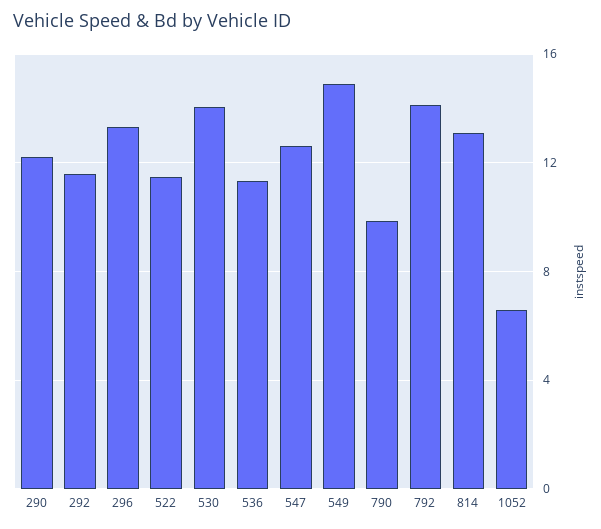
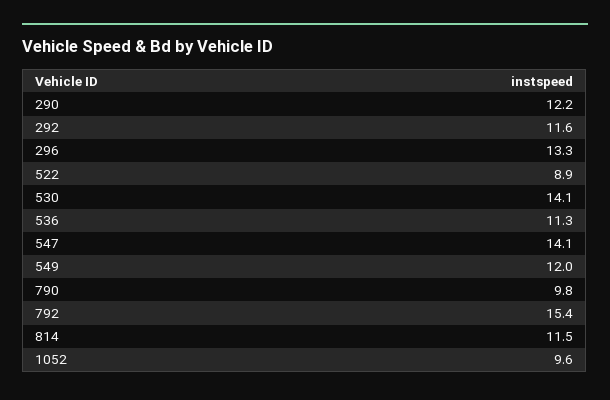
  {
    "290": 12.2,
    "292": 11.6,
    "296": 13.3,
-   "522": 11.5,
+   "522": 8.9,
    "530": 14.1,
    "536": 11.3,
-   "547": 12.5,
+   "547": 14.1,
-   "549": 15,
+   "549": 12,
    "790": 9.8,
-   "792": 14,
+   "792": 15.4,
-   "814": 13,
+   "814": 11.5,
-   "1052": 6.5
+   "1052": 9.6
  }

